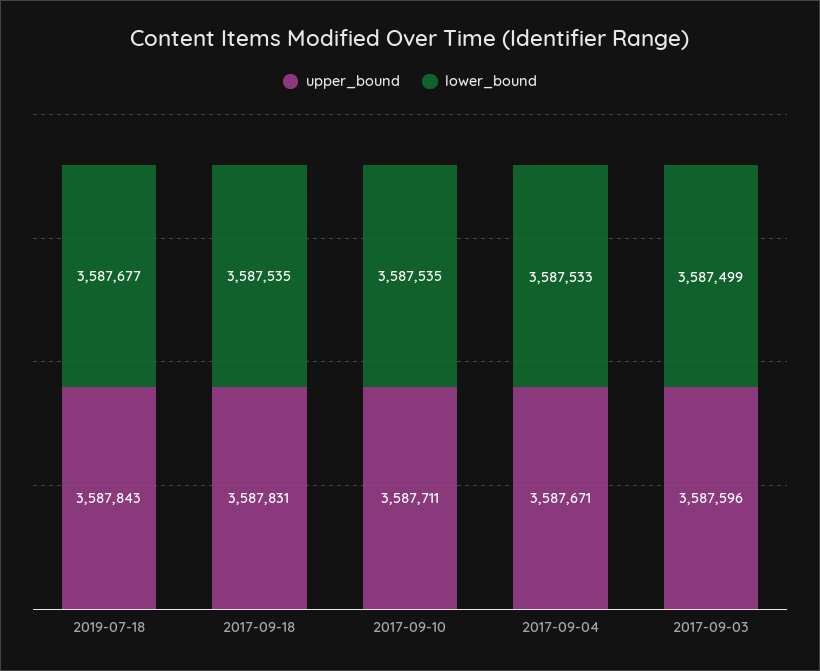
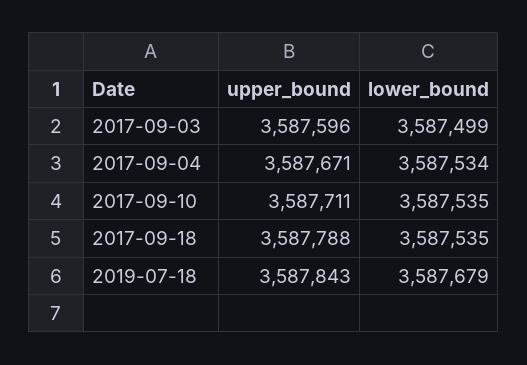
  {
    "upper_bound": {
      "2019-07-18": 3587843,
-     "2017-09-18": 3587831,
+     "2017-09-18": 3587788,
      "2017-09-10": 3587711,
      "2017-09-04": 3587671,
      "2017-09-03": 3587596
    },
    "lower_bound": {
-     "2019-07-18": 3587677,
+     "2019-07-18": 3587679,
      "2017-09-18": 3587535,
      "2017-09-10": 3587535,
-     "2017-09-04": 3587533,
+     "2017-09-04": 3587534,
      "2017-09-03": 3587499
    }
  }

